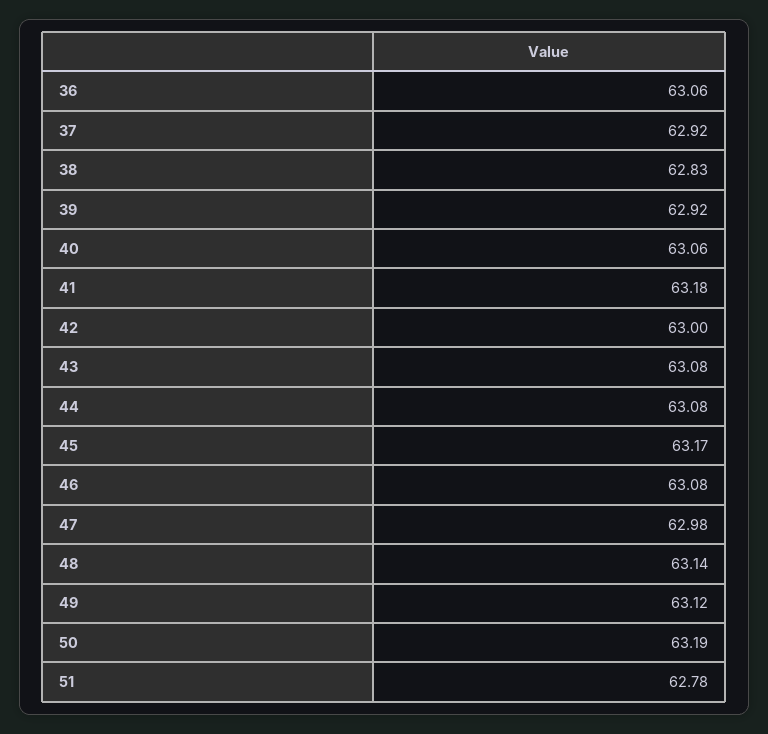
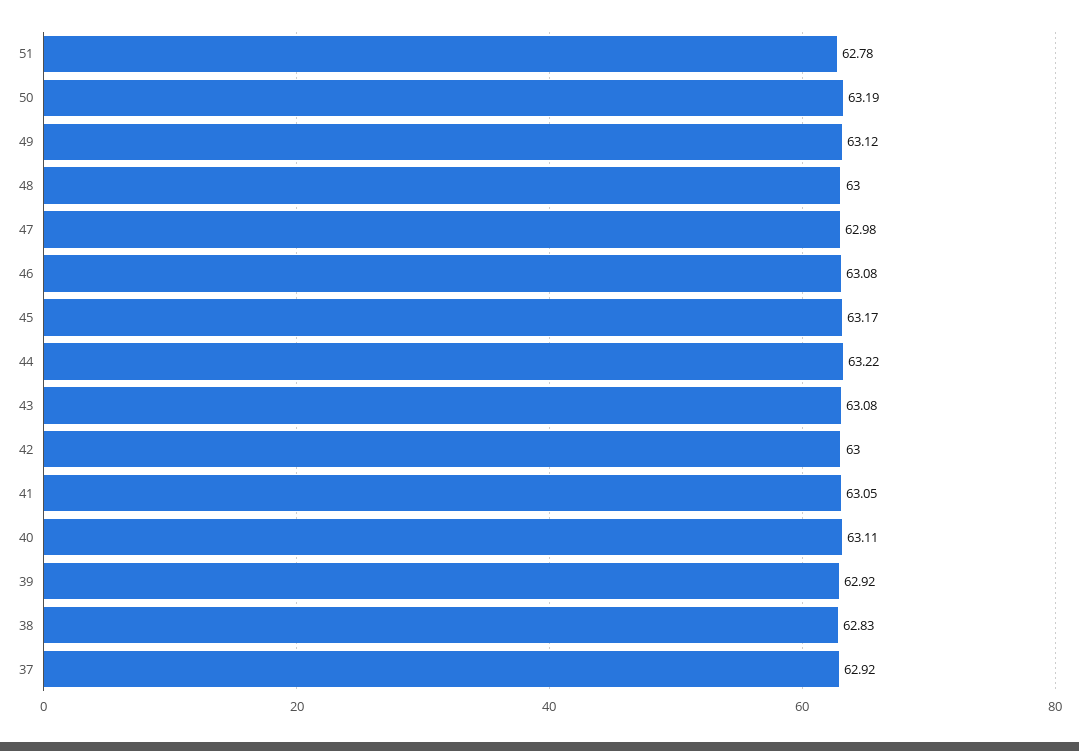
  {
-   "36": 63.06,
    "37": 62.92,
    "38": 62.83,
    "39": 62.92,
-   "40": 63.06,
+   "40": 63.11,
-   "41": 63.18,
+   "41": 63.05,
    "42": 63,
    "43": 63.08,
-   "44": 63.08,
+   "44": 63.22,
    "45": 63.17,
    "46": 63.08,
    "47": 62.98,
-   "48": 63.14,
+   "48": 63,
    "49": 63.12,
    "50": 63.19,
    "51": 62.78
  }

